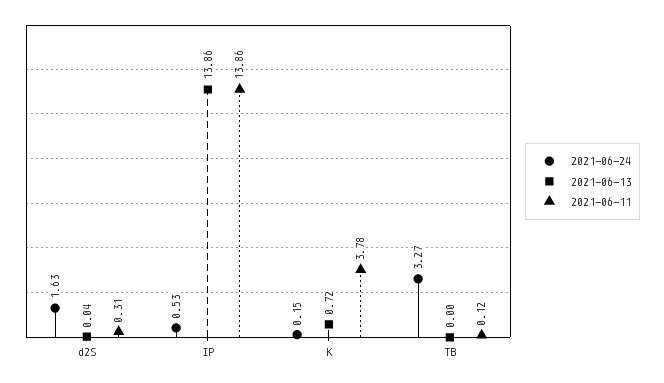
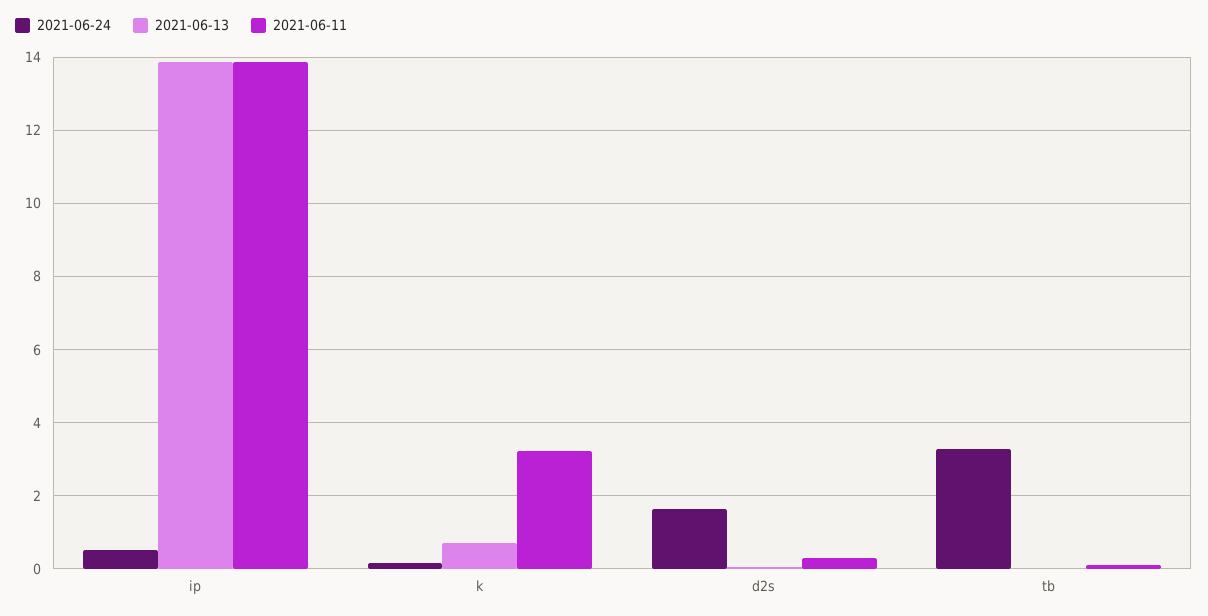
  {
    "2021-06-24": {
      "d2S": 1.63,
      "IP": 0.53,
      "K": 0.15,
      "TB": 3.27
    },
    "2021-06-13": {
      "d2S": 0.04,
      "IP": 13.86,
      "K": 0.72,
      "TB": 0
    },
    "2021-06-11": {
      "d2S": 0.31,
      "IP": 13.86,
-     "K": 3.78,
+     "K": 3.2,
      "TB": 0.12
    }
  }

